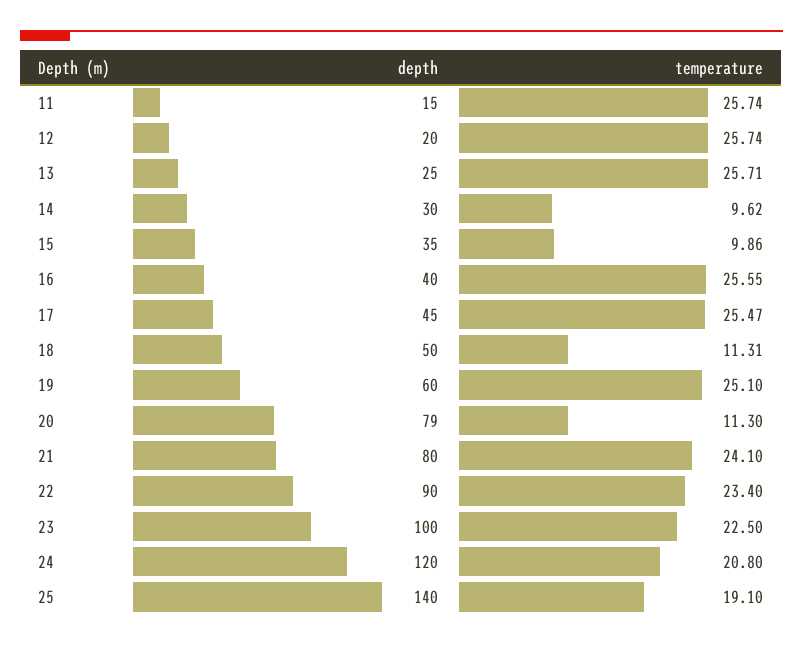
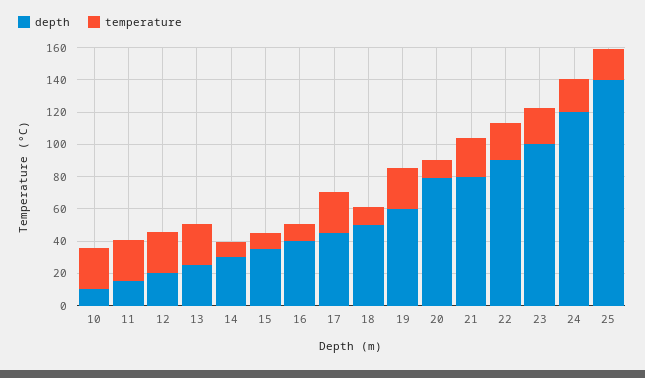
  {
    "depth": {
      "11": 15,
      "12": 20,
      "13": 25,
      "14": 30,
      "15": 35,
      "16": 40,
      "17": 45,
      "18": 50,
      "19": 60,
      "20": 79,
      "21": 80,
      "22": 90,
      "23": 100,
      "24": 120,
-     "25": 140
+     "25": 140,
+     "10": 10
    },
    "temperature": {
      "11": 25.74,
      "12": 25.74,
      "13": 25.71,
      "14": 9.62,
      "15": 9.86,
-     "16": 25.55,
+     "16": 10,
      "17": 25.47,
      "18": 11.31,
      "19": 25.1,
      "20": 11.3,
      "21": 24.1,
      "22": 23.4,
      "23": 22.5,
      "24": 20.8,
-     "25": 19.1
+     "25": 19.1,
+     "10": 25
    }
  }

